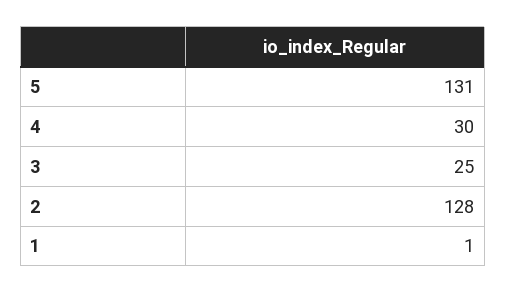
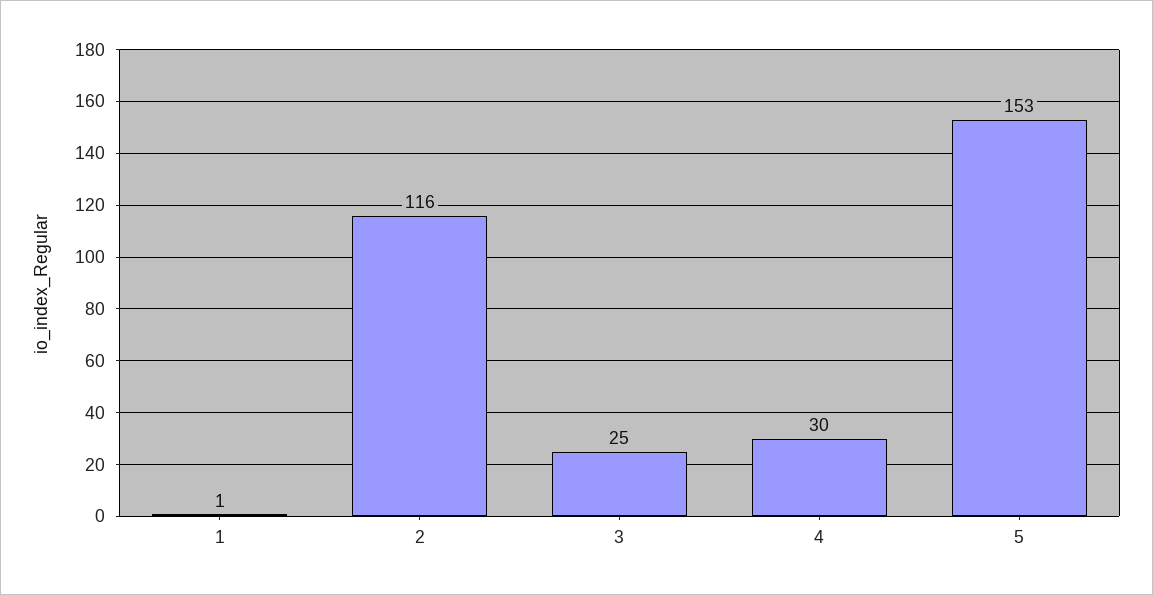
  {
-   "5": 131,
+   "5": 153,
    "4": 30,
    "3": 25,
-   "2": 128,
+   "2": 116,
    "1": 1
  }

